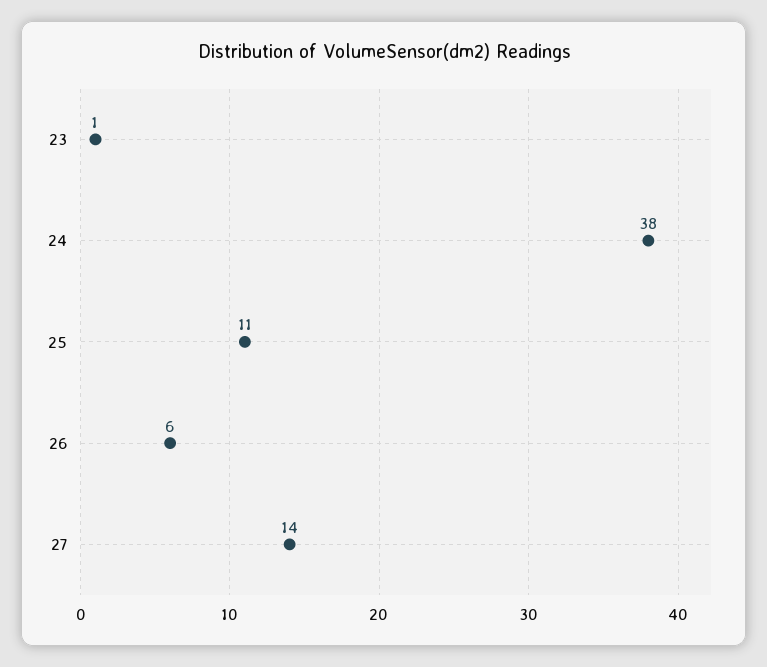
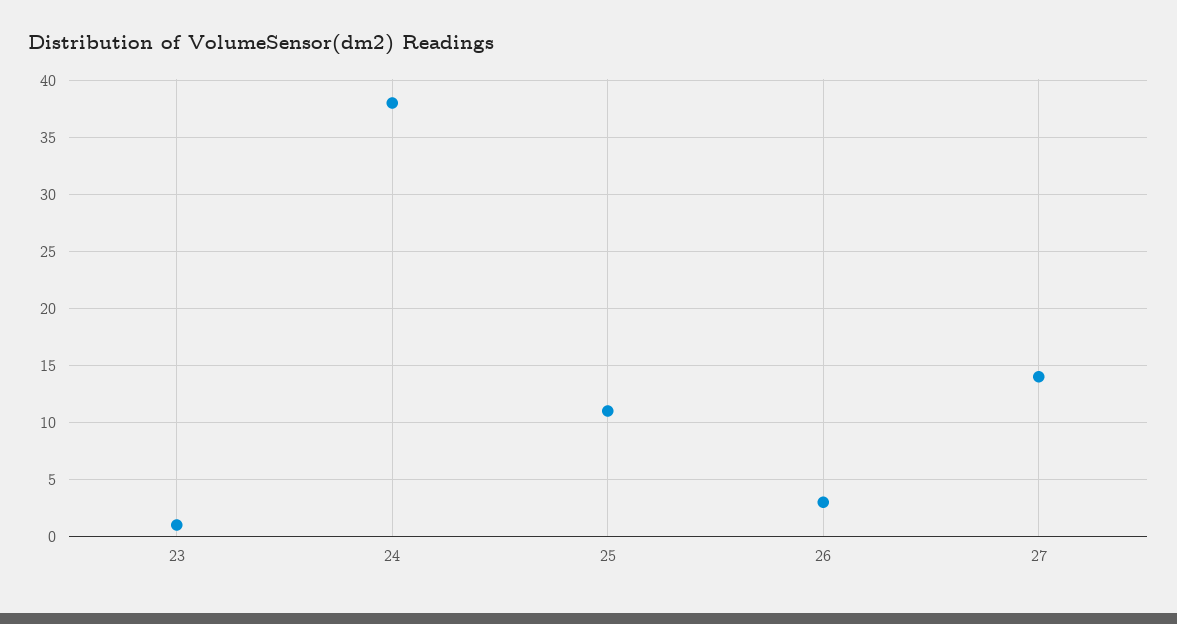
  {
    "23": 1,
    "24": 38,
    "25": 11,
-   "26": 6,
+   "26": 3,
    "27": 14
  }

